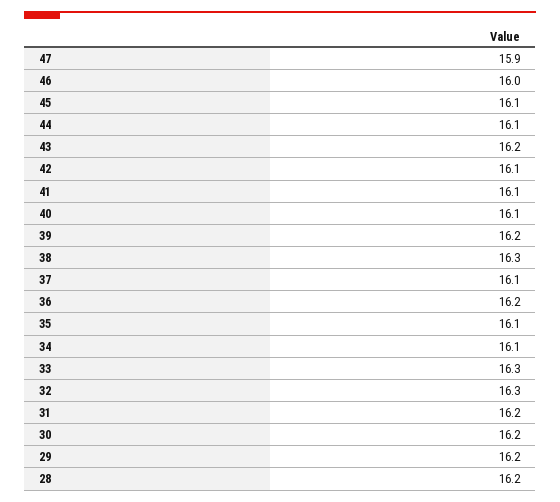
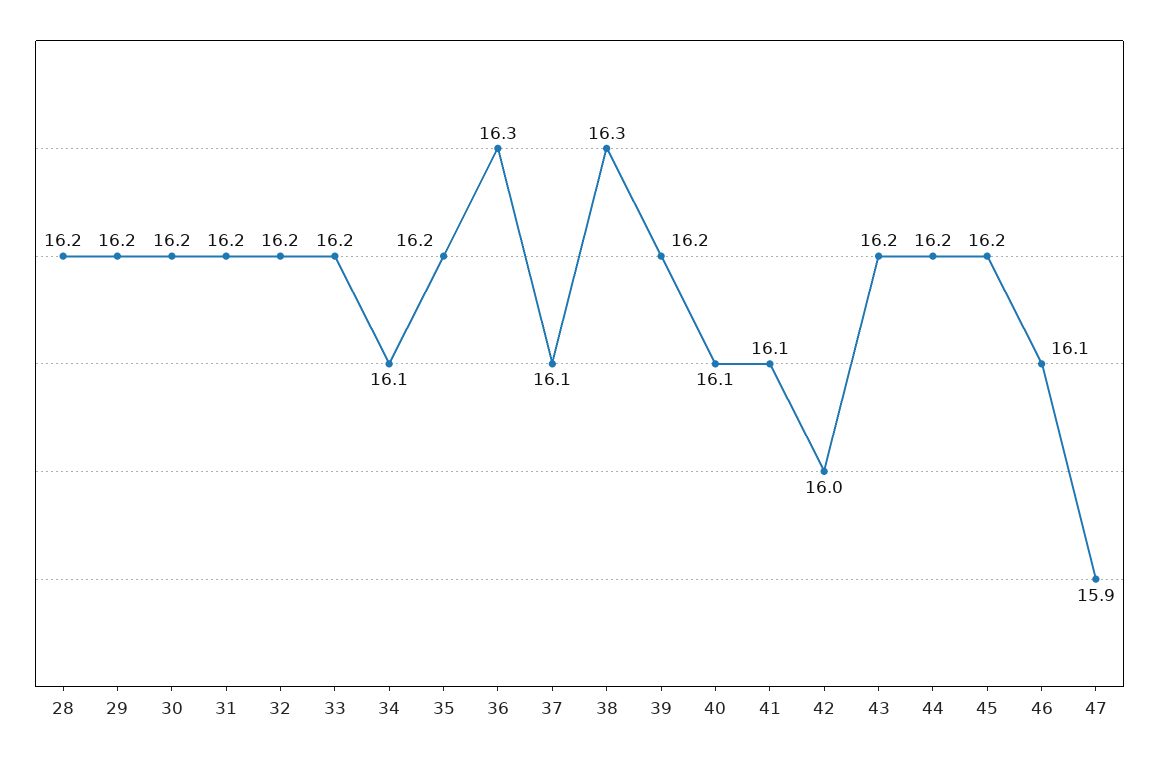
  {
    "47": 15.9,
-   "46": 16,
+   "46": 16.1,
-   "45": 16.1,
+   "45": 16.2,
-   "44": 16.1,
+   "44": 16.2,
    "43": 16.2,
-   "42": 16.1,
+   "42": 16,
    "41": 16.1,
    "40": 16.1,
    "39": 16.2,
    "38": 16.3,
    "37": 16.1,
-   "36": 16.2,
+   "36": 16.3,
-   "35": 16.1,
+   "35": 16.2,
    "34": 16.1,
-   "33": 16.3,
+   "33": 16.2,
-   "32": 16.3,
+   "32": 16.2,
    "31": 16.2,
    "30": 16.2,
    "29": 16.2,
    "28": 16.2
  }

